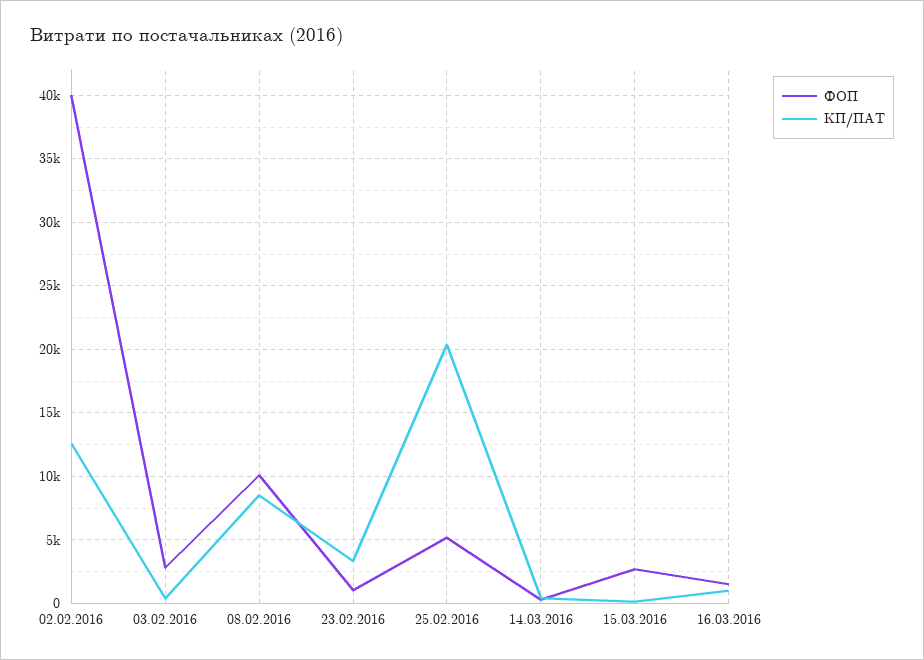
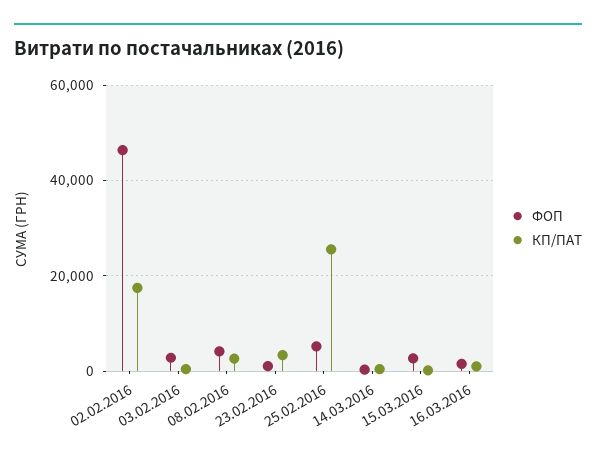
  {
    "ФОП": {
-     "02.02.2016": 40000,
+     "02.02.2016": 46000,
      "03.02.2016": 3000,
-     "08.02.2016": 10000,
+     "08.02.2016": 4000,
      "23.02.2016": 1000,
      "25.02.2016": 5000,
      "14.03.2016": 500,
      "15.03.2016": 2500,
      "16.03.2016": 1500
    },
    "КП/ПАТ": {
-     "02.02.2016": 12500,
+     "02.02.2016": 18000,
      "03.02.2016": 500,
-     "08.02.2016": 8500,
+     "08.02.2016": 2000,
      "23.02.2016": 3500,
-     "25.02.2016": 20500,
+     "25.02.2016": 26000,
      "14.03.2016": 500,
      "15.03.2016": 0,
      "16.03.2016": 1000
    }
  }

